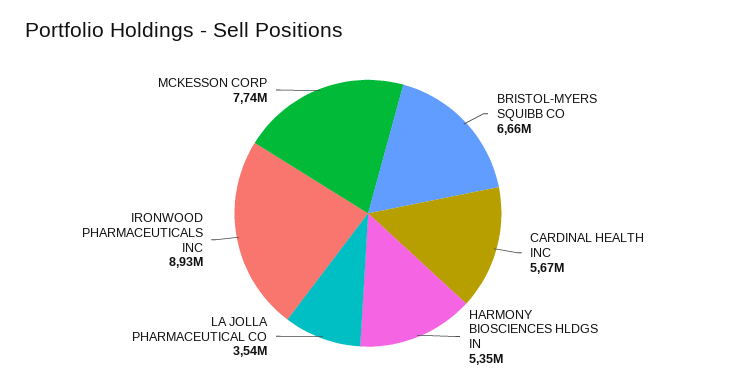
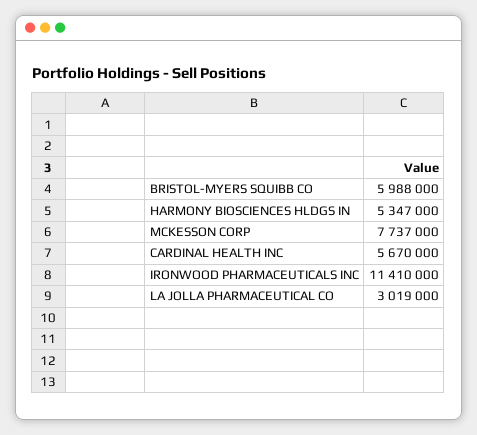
  {
-   "BRISTOL-MYERS SQUIBB CO": 6660000,
+   "BRISTOL-MYERS SQUIBB CO": 5988000,
    "CARDINAL HEALTH INC": 5670000,
    "HARMONY BIOSCIENCES HLDGS IN": 5347000,
-   "LA JOLLA PHARMACEUTICAL CO": 3540000,
+   "LA JOLLA PHARMACEUTICAL CO": 3019000,
-   "IRONWOOD PHARMACEUTICALS INC": 8930000,
+   "IRONWOOD PHARMACEUTICALS INC": 11410000,
    "MCKESSON CORP": 7737000
  }

